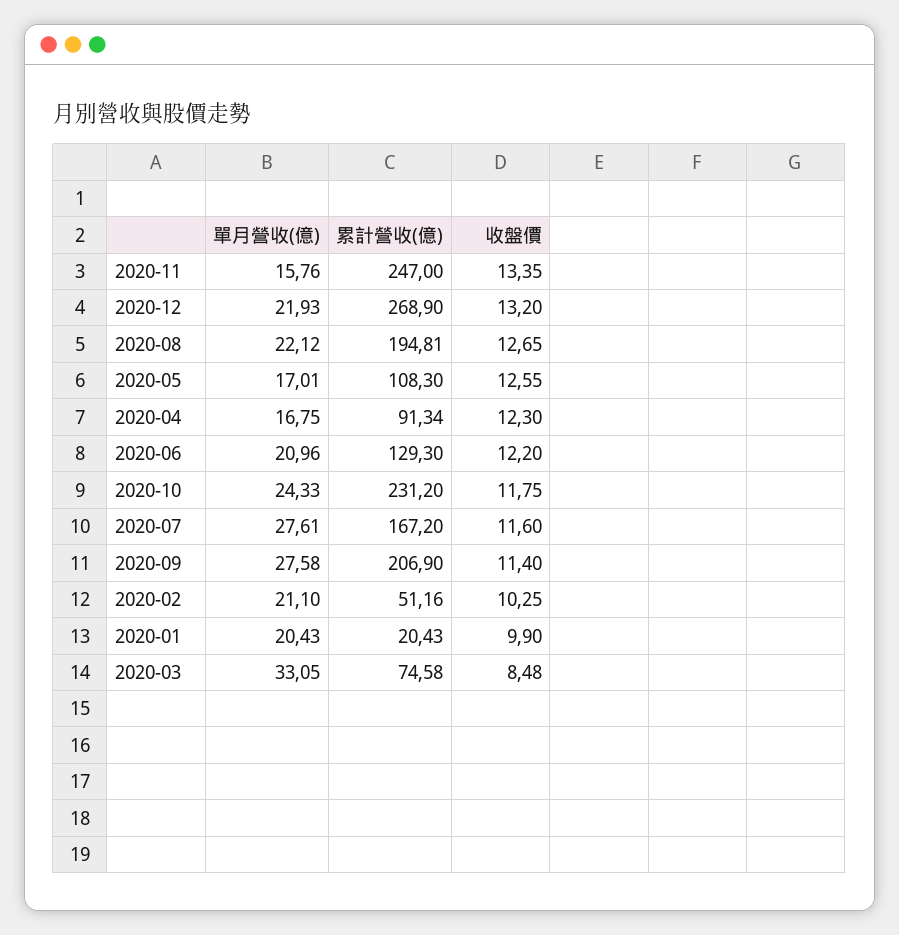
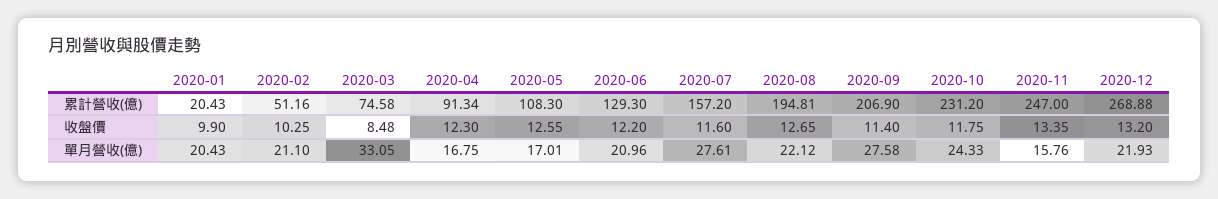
  {
    "單月營收(億)": {
      "2020-11": 15.76,
      "2020-12": 21.93,
      "2020-08": 22.12,
      "2020-05": 17.01,
      "2020-04": 16.75,
      "2020-06": 20.96,
      "2020-10": 24.33,
      "2020-07": 27.61,
      "2020-09": 27.58,
      "2020-02": 21.1,
      "2020-01": 20.43,
      "2020-03": 33.05
    },
    "累計營收(億)": {
      "2020-11": 247,
-     "2020-12": 268.9,
+     "2020-12": 268.88,
      "2020-08": 194.81,
      "2020-05": 108.3,
      "2020-04": 91.34,
      "2020-06": 129.3,
      "2020-10": 231.2,
-     "2020-07": 167.2,
+     "2020-07": 157.2,
      "2020-09": 206.9,
      "2020-02": 51.16,
      "2020-01": 20.43,
      "2020-03": 74.58
    },
    "收盤價": {
      "2020-11": 13.35,
      "2020-12": 13.2,
      "2020-08": 12.65,
      "2020-05": 12.55,
      "2020-04": 12.3,
      "2020-06": 12.2,
      "2020-10": 11.75,
      "2020-07": 11.6,
      "2020-09": 11.4,
      "2020-02": 10.25,
      "2020-01": 9.9,
      "2020-03": 8.48
    }
  }

